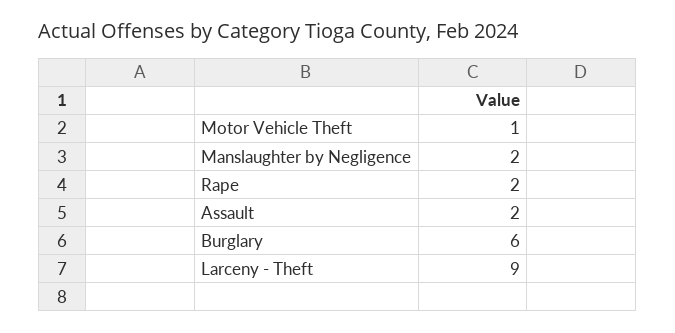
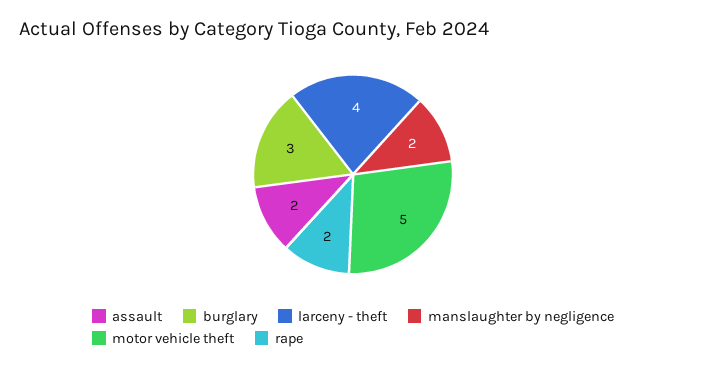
  {
-   "Motor Vehicle Theft": 1,
+   "Motor Vehicle Theft": 5,
    "Manslaughter by Negligence": 2,
    "Rape": 2,
    "Assault": 2,
-   "Burglary": 6,
+   "Burglary": 3,
-   "Larceny - Theft": 9
+   "Larceny - Theft": 4
  }

